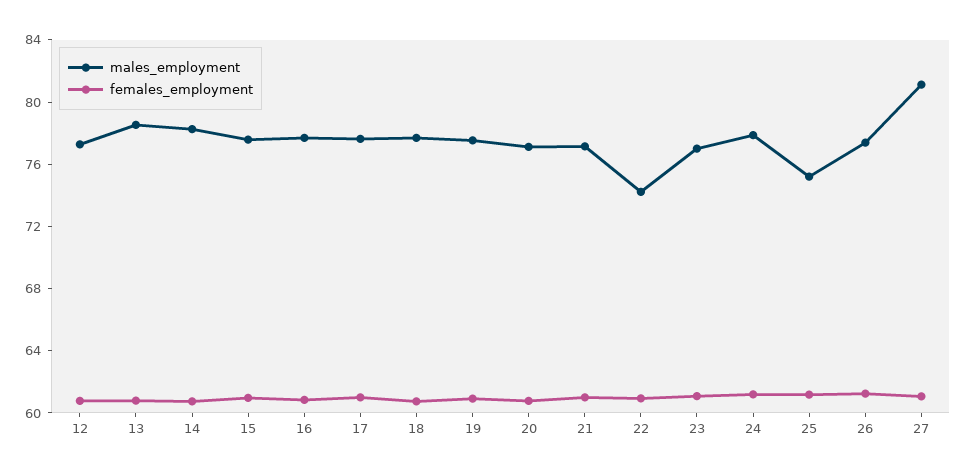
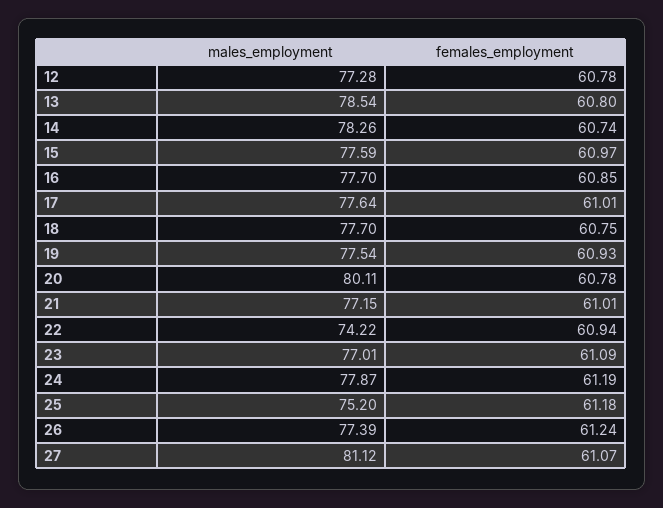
  {
    "males_employment": {
      "12": 77.28,
      "13": 78.54,
      "14": 78.26,
      "15": 77.59,
      "16": 77.7,
      "17": 77.64,
      "18": 77.7,
      "19": 77.54,
-     "20": 77,
+     "20": 80.11,
      "21": 77.15,
      "22": 74.22,
      "23": 77.01,
      "24": 77.87,
      "25": 75.2,
      "26": 77.39,
      "27": 81.12
    },
    "females_employment": {
      "12": 60.78,
      "13": 60.8,
      "14": 60.74,
      "15": 60.97,
      "16": 60.85,
      "17": 61.01,
      "18": 60.75,
      "19": 60.93,
      "20": 60.78,
      "21": 61.01,
      "22": 60.94,
      "23": 61.09,
      "24": 61.19,
      "25": 61.18,
      "26": 61.24,
      "27": 61.07
    }
  }

